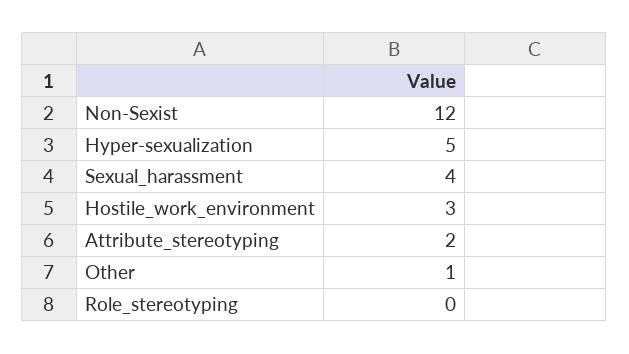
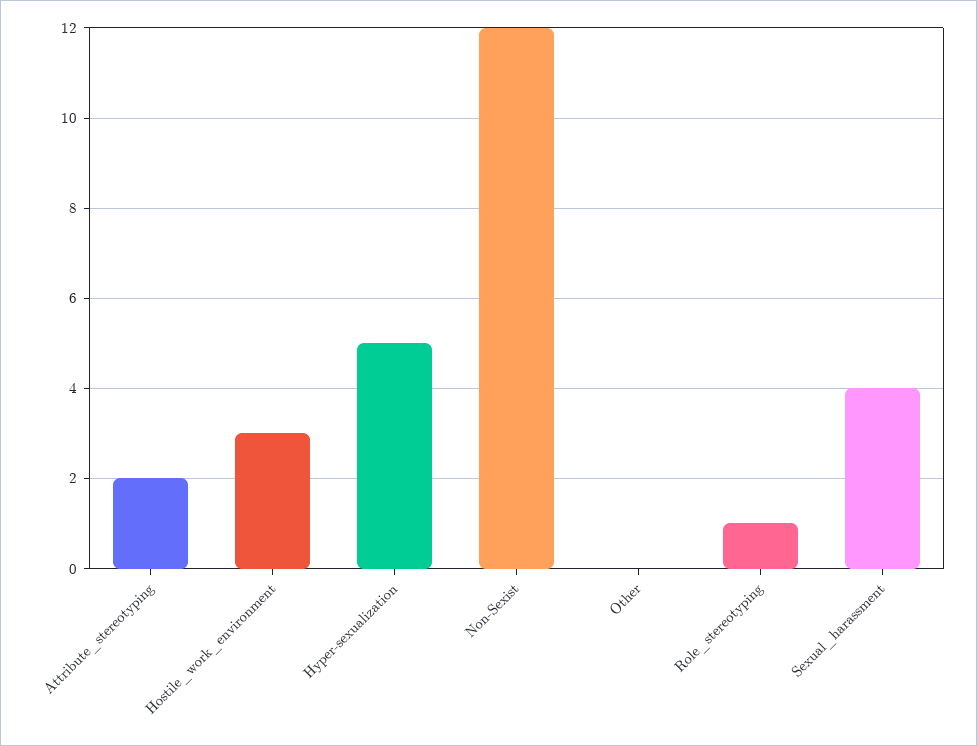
  {
    "Non-Sexist": 12,
    "Hyper-sexualization": 5,
    "Sexual_harassment": 4,
    "Hostile_work_environment": 3,
    "Attribute_stereotyping": 2,
-   "Other": 1,
+   "Other": 0,
-   "Role_stereotyping": 0
+   "Role_stereotyping": 1
  }

